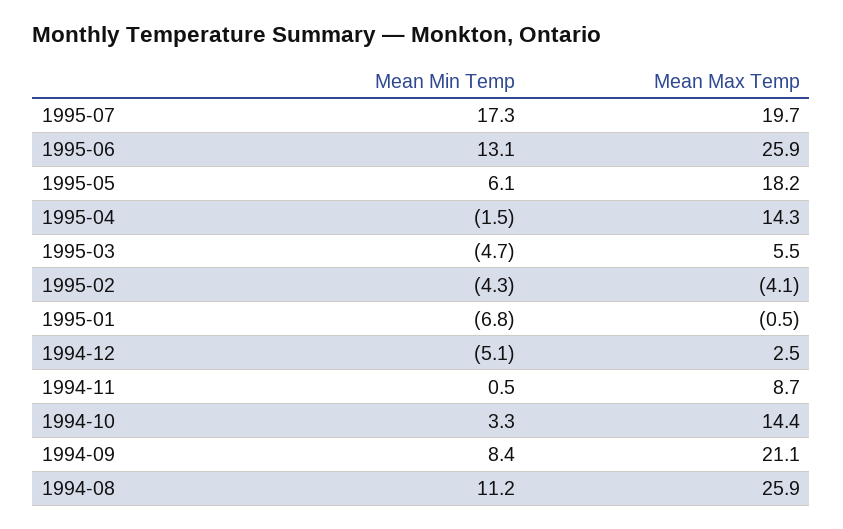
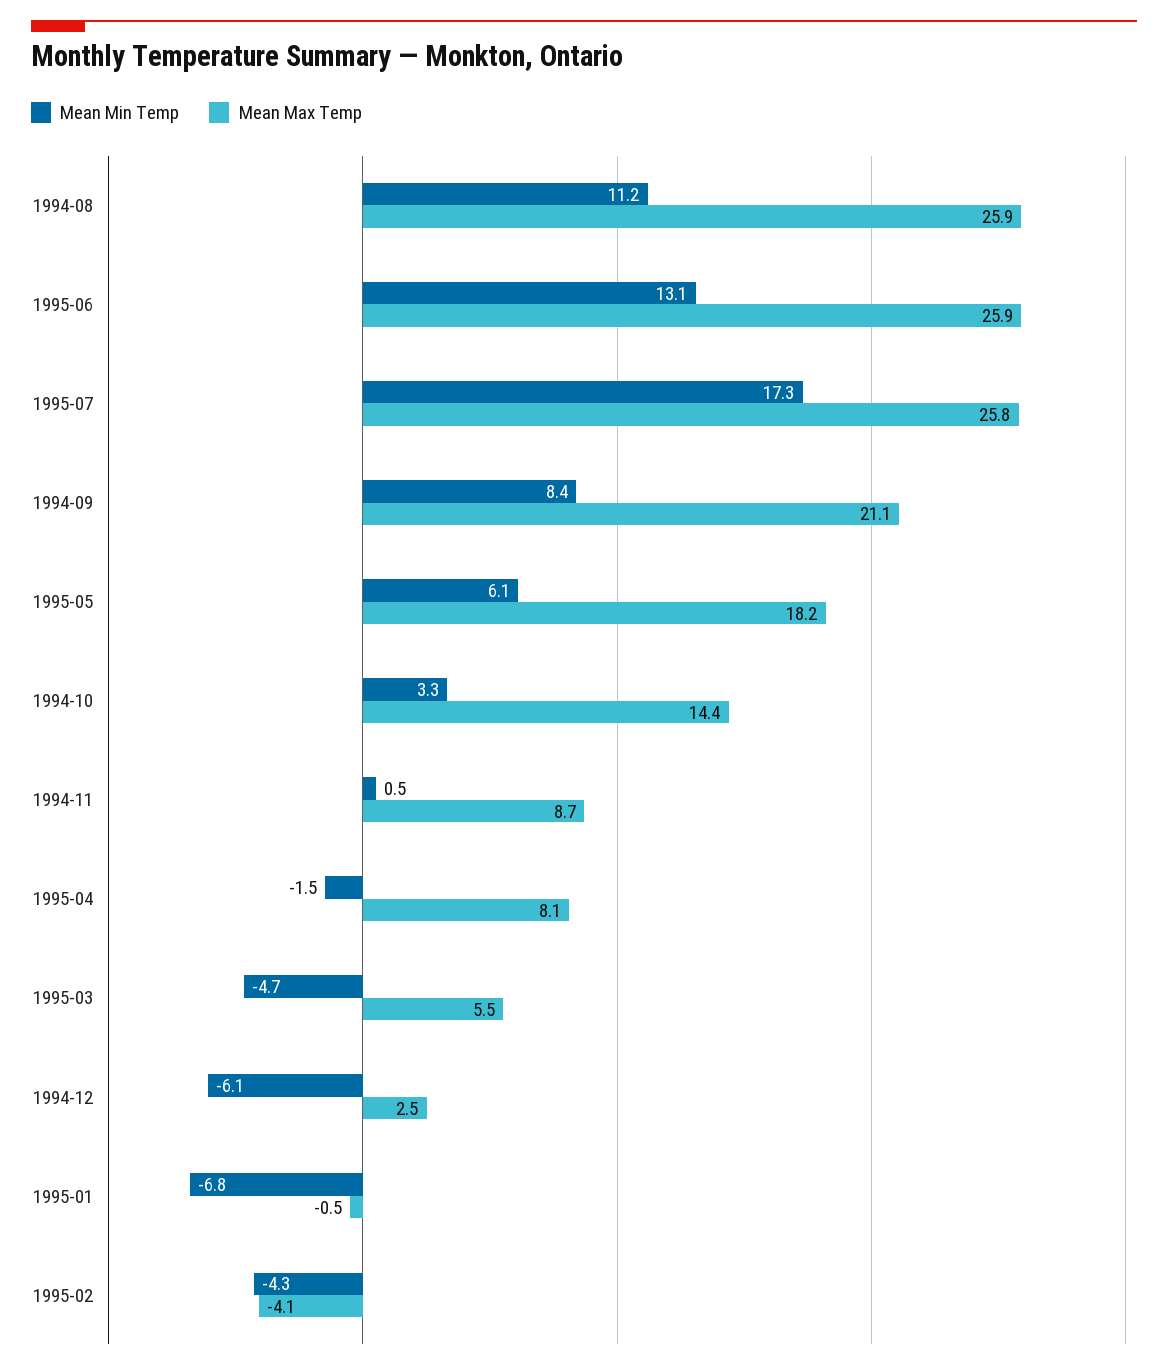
  {
    "Mean Min Temp": {
      "1995-07": 17.3,
      "1995-06": 13.1,
      "1995-05": 6.1,
      "1995-04": -1.5,
      "1995-03": -4.7,
      "1995-02": -4.3,
      "1995-01": -6.8,
-     "1994-12": -5.1,
+     "1994-12": -6.1,
      "1994-11": 0.5,
      "1994-10": 3.3,
      "1994-09": 8.4,
      "1994-08": 11.2
    },
    "Mean Max Temp": {
-     "1995-07": 19.7,
+     "1995-07": 25.8,
      "1995-06": 25.9,
      "1995-05": 18.2,
-     "1995-04": 14.3,
+     "1995-04": 8.1,
      "1995-03": 5.5,
      "1995-02": -4.1,
      "1995-01": -0.5,
      "1994-12": 2.5,
      "1994-11": 8.7,
      "1994-10": 14.4,
      "1994-09": 21.1,
      "1994-08": 25.9
    }
  }

